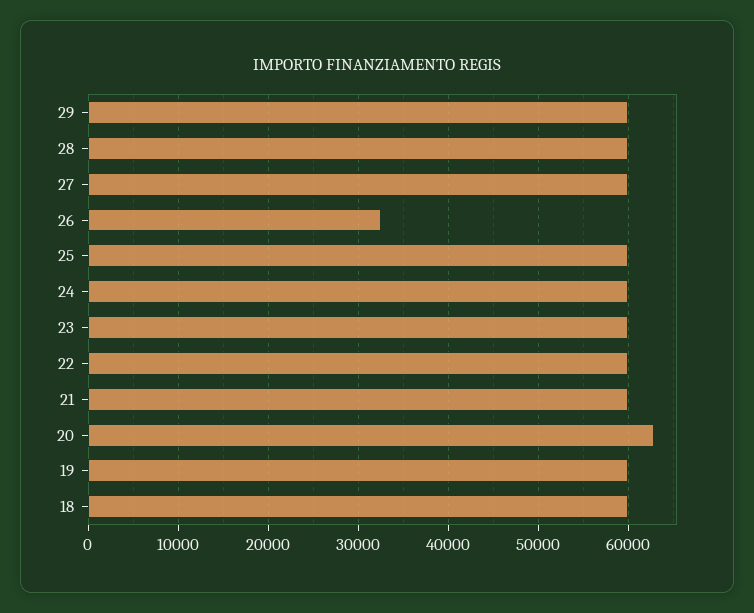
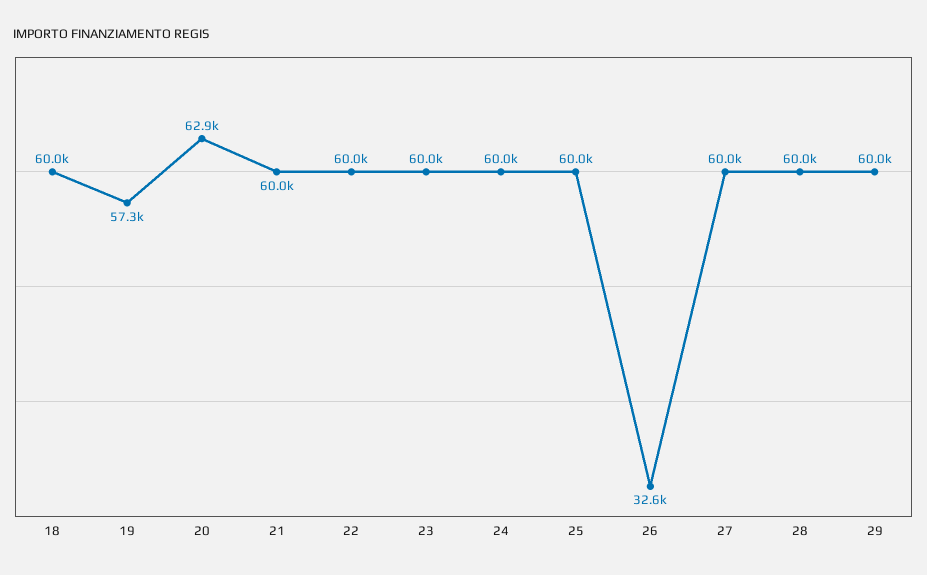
  {
    "29": 60000,
    "28": 60000,
    "27": 60000,
    "26": 32600,
    "25": 60000,
    "24": 60000,
    "23": 60000,
    "22": 60000,
    "21": 60000,
    "20": 62900,
-   "19": 60000,
+   "19": 57300,
    "18": 60000
  }

